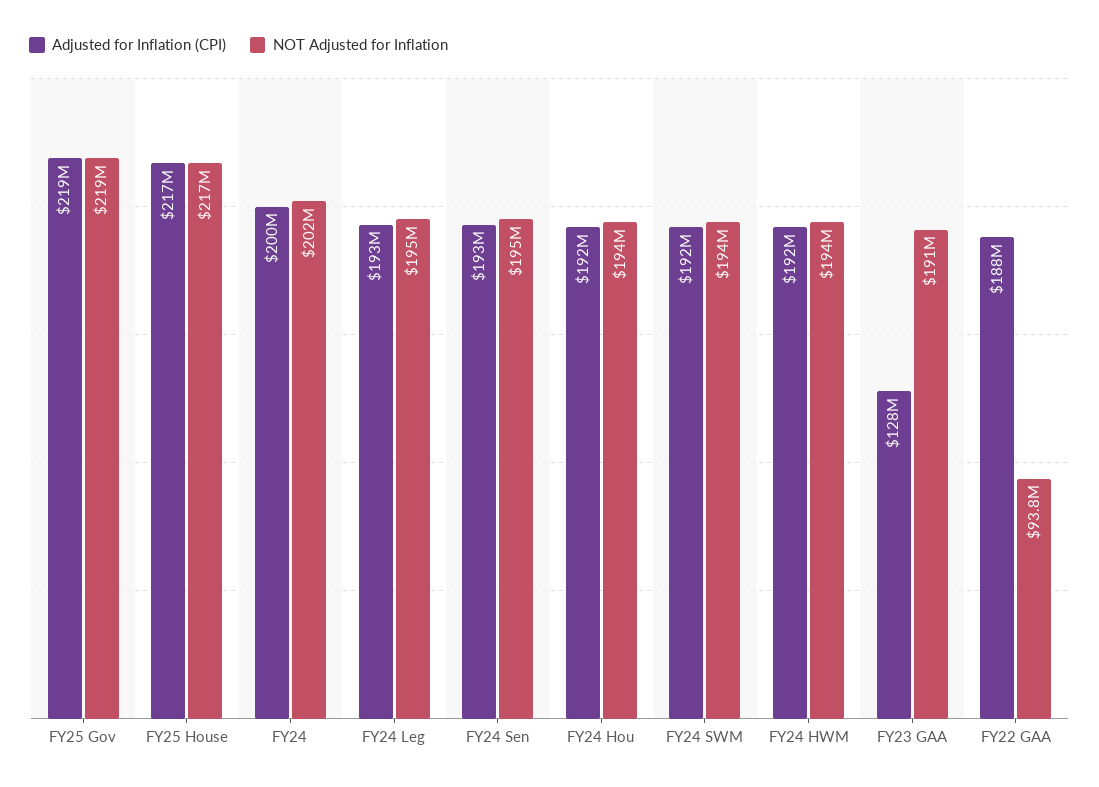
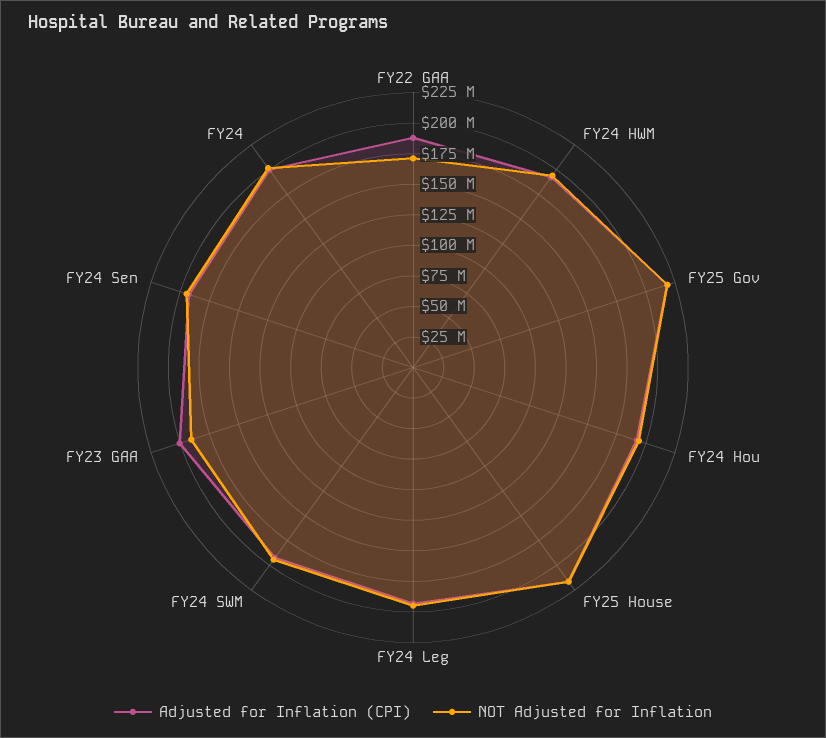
  {
    "Adjusted for Inflation (CPI)": {
      "FY25 Gov": 219000000,
      "FY25 House": 217000000,
      "FY24": 200000000,
      "FY24 Leg": 193000000,
      "FY24 Sen": 193000000,
      "FY24 Hou": 192000000,
      "FY24 SWM": 192000000,
      "FY24 HWM": 192000000,
-     "FY23 GAA": 128000000,
+     "FY23 GAA": 200000000,
      "FY22 GAA": 188000000
    },
    "NOT Adjusted for Inflation": {
      "FY25 Gov": 219000000,
      "FY25 House": 217000000,
      "FY24": 202000000,
      "FY24 Leg": 195000000,
      "FY24 Sen": 195000000,
      "FY24 Hou": 194000000,
      "FY24 SWM": 194000000,
      "FY24 HWM": 194000000,
      "FY23 GAA": 191000000,
-     "FY22 GAA": 93800000
+     "FY22 GAA": 175000000
    }
  }

